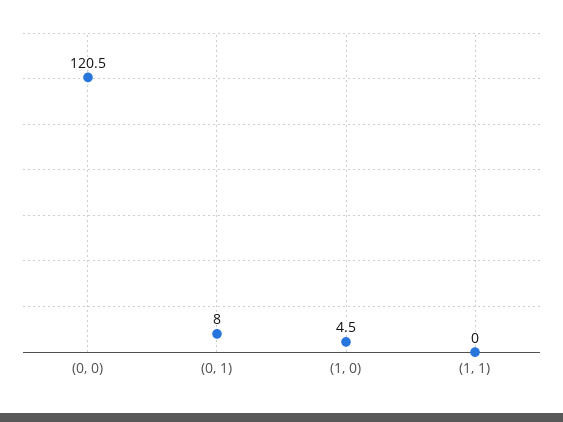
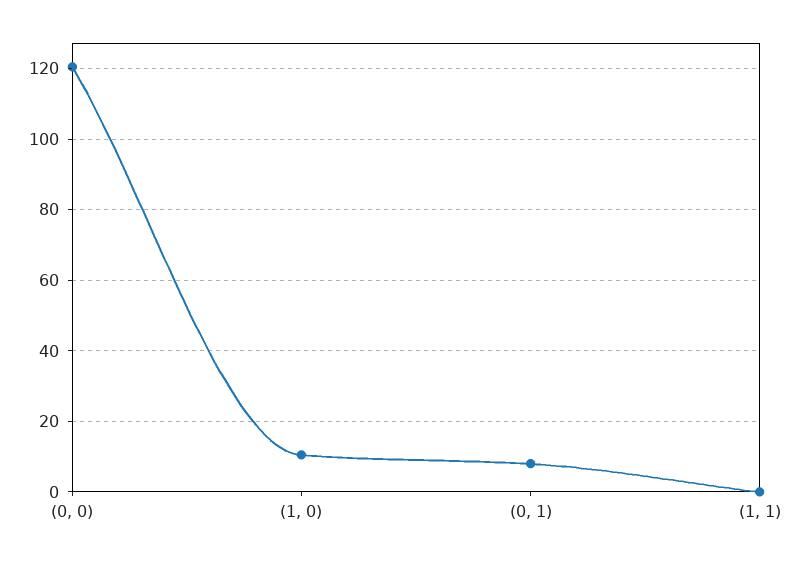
  {
    "(0, 0)": 120.5,
    "(0, 1)": 8,
-   "(1, 0)": 4.5,
+   "(1, 0)": 10,
    "(1, 1)": 0
  }

